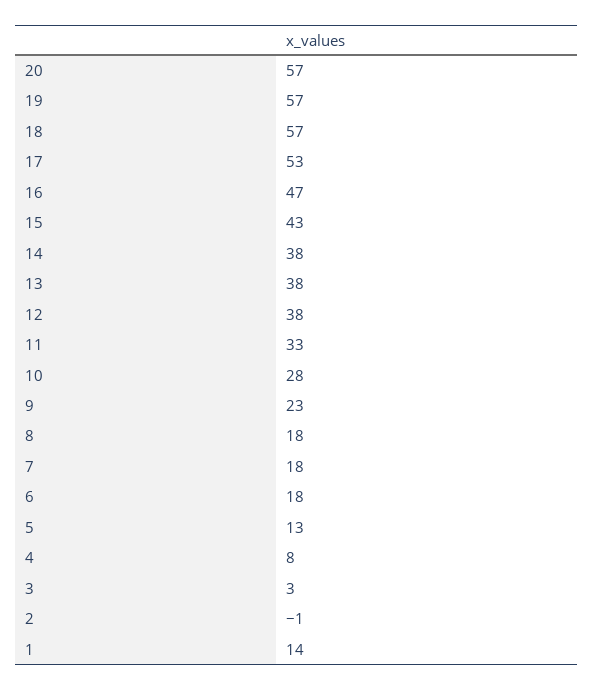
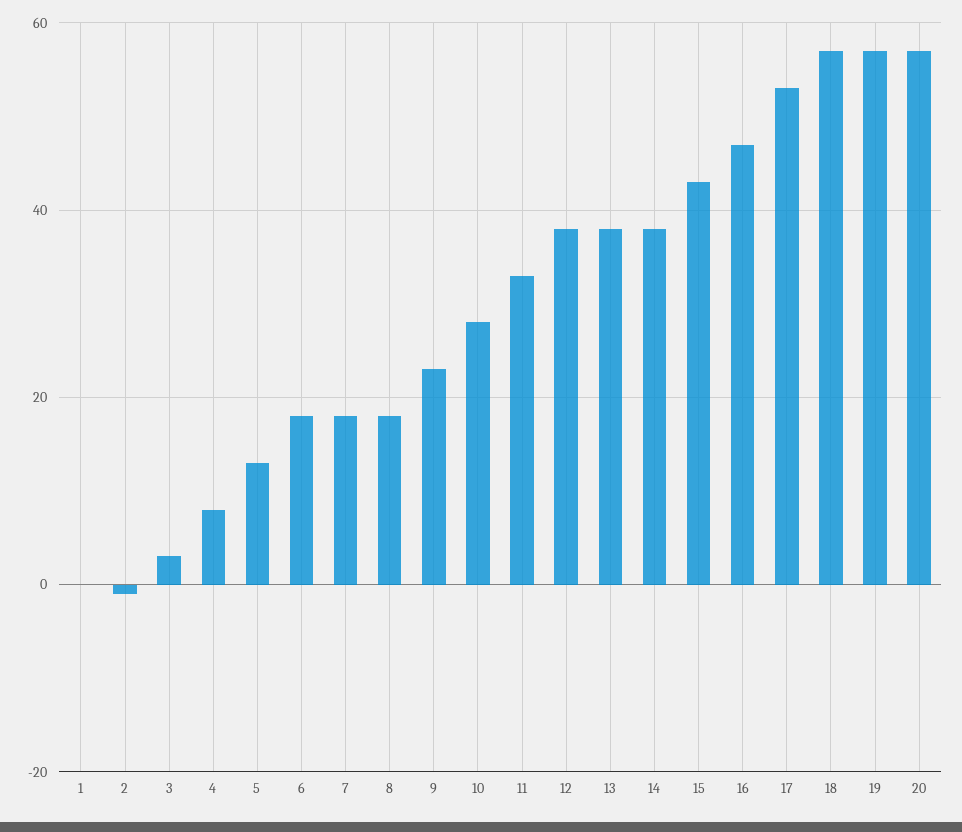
  {
    "20": 57,
    "19": 57,
    "18": 57,
    "17": 53,
    "16": 47,
    "15": 43,
    "14": 38,
    "13": 38,
    "12": 38,
    "11": 33,
    "10": 28,
    "9": 23,
    "8": 18,
    "7": 18,
    "6": 18,
    "5": 13,
    "4": 8,
    "3": 3,
    "2": -1,
-   "1": 14
+   "1": 0
  }

